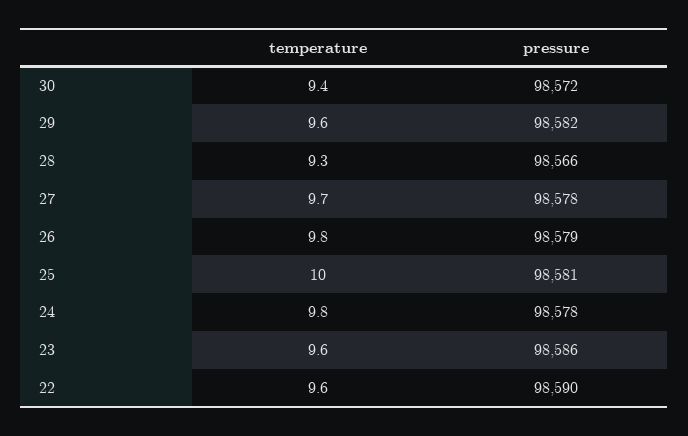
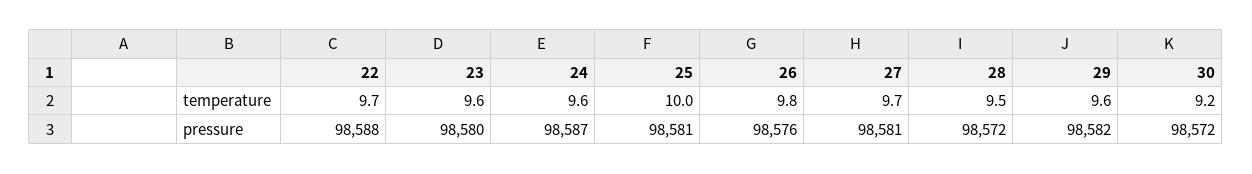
  {
    "temperature": {
-     "30": 9.4,
+     "30": 9.2,
      "29": 9.6,
-     "28": 9.3,
+     "28": 9.5,
      "27": 9.7,
      "26": 9.8,
      "25": 10,
-     "24": 9.8,
+     "24": 9.6,
      "23": 9.6,
-     "22": 9.6
+     "22": 9.7
    },
    "pressure": {
      "30": 98572,
      "29": 98582,
-     "28": 98566,
+     "28": 98572,
-     "27": 98578,
+     "27": 98581,
-     "26": 98579,
+     "26": 98576,
      "25": 98581,
-     "24": 98578,
+     "24": 98587,
-     "23": 98586,
+     "23": 98580,
-     "22": 98590
+     "22": 98588
    }
  }

